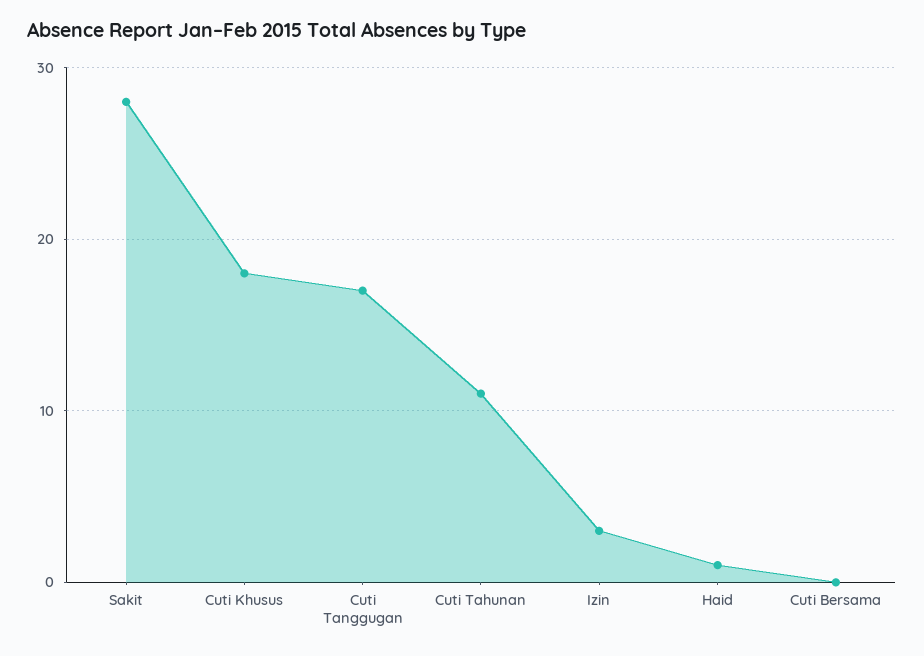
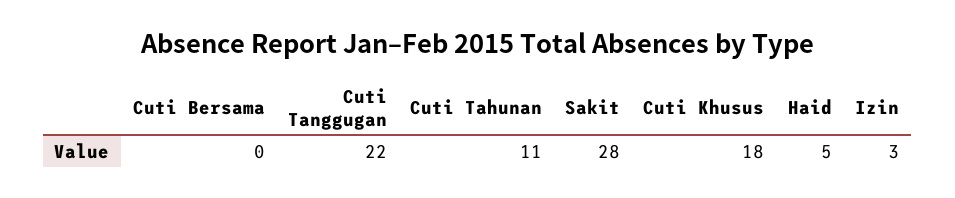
  {
    "Sakit": 28,
    "Cuti Khusus": 18,
-   "Cuti Tanggugan": 17,
+   "Cuti Tanggugan": 22,
    "Cuti Tahunan": 11,
    "Izin": 3,
-   "Haid": 1,
+   "Haid": 5,
    "Cuti Bersama": 0
  }

